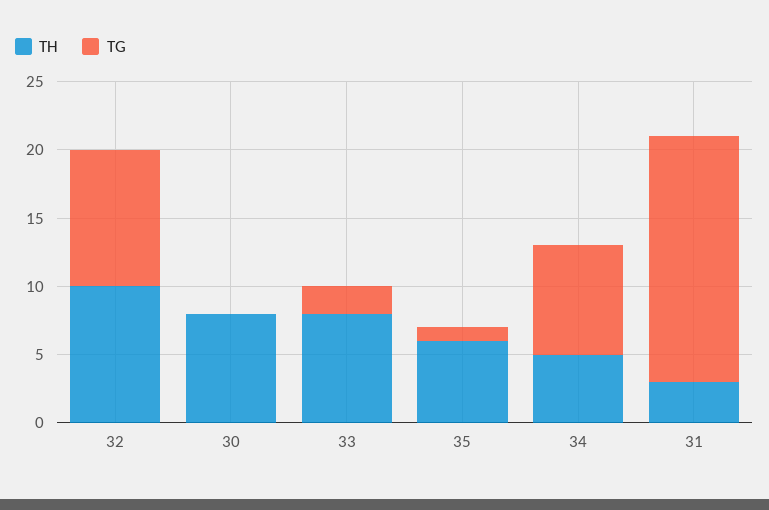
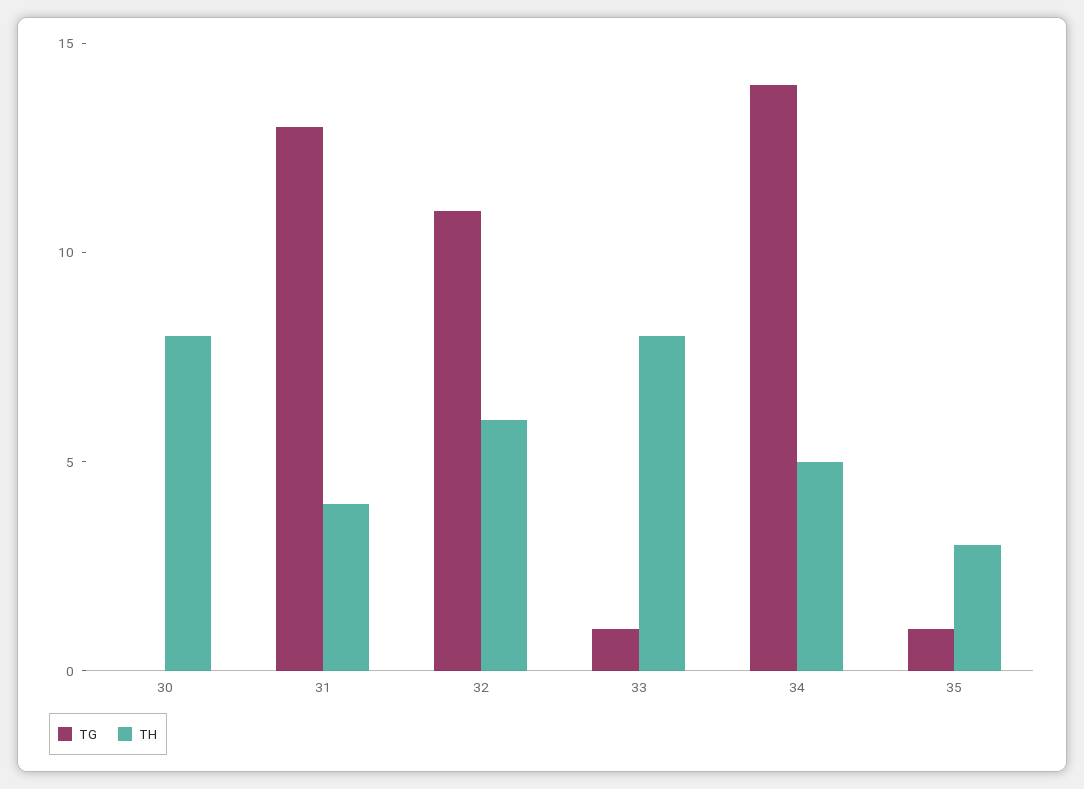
  {
    "TH": {
-     "32": 10,
+     "32": 6,
      "30": 8,
      "33": 8,
-     "35": 6,
+     "35": 3,
      "34": 5,
-     "31": 3
+     "31": 4
    },
    "TG": {
-     "32": 10,
+     "32": 11,
      "30": 0,
-     "33": 2,
+     "33": 1,
      "35": 1,
-     "34": 8,
+     "34": 14,
-     "31": 18
+     "31": 13
    }
  }

